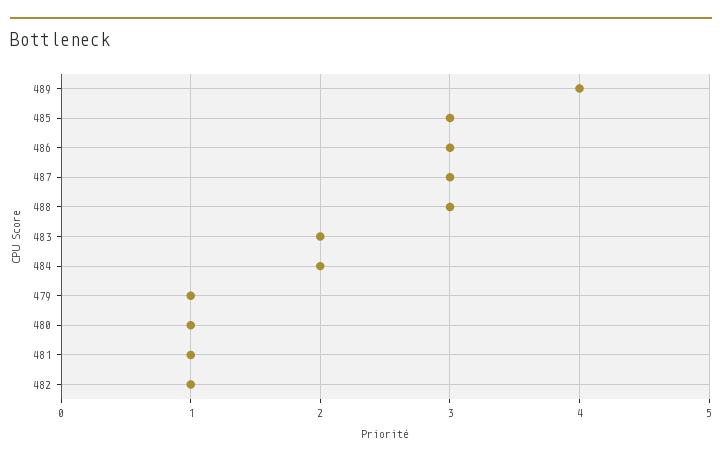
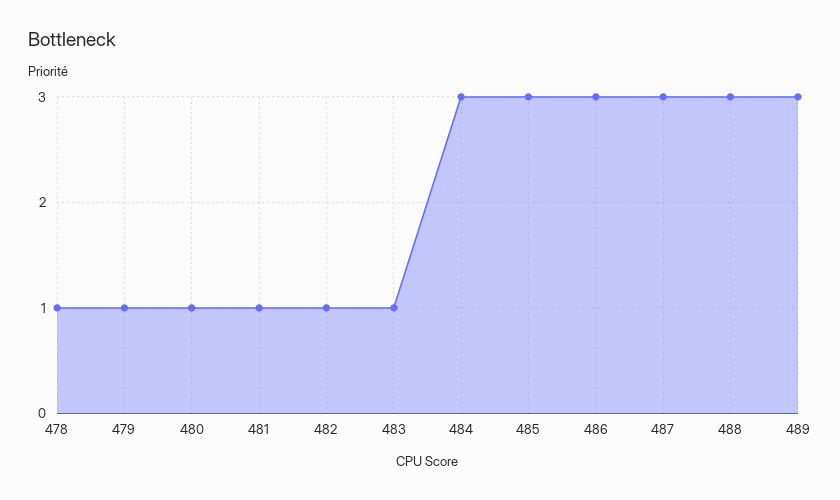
  {
-   "489": 4,
+   "489": 3,
    "485": 3,
    "486": 3,
    "487": 3,
    "488": 3,
-   "483": 2,
+   "483": 1,
-   "484": 2,
+   "484": 3,
    "479": 1,
    "480": 1,
    "481": 1,
-   "482": 1
+   "482": 1,
+   "478": 1
  }

